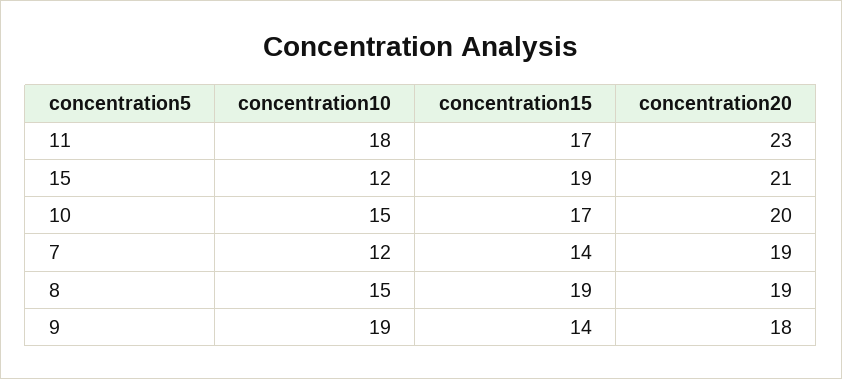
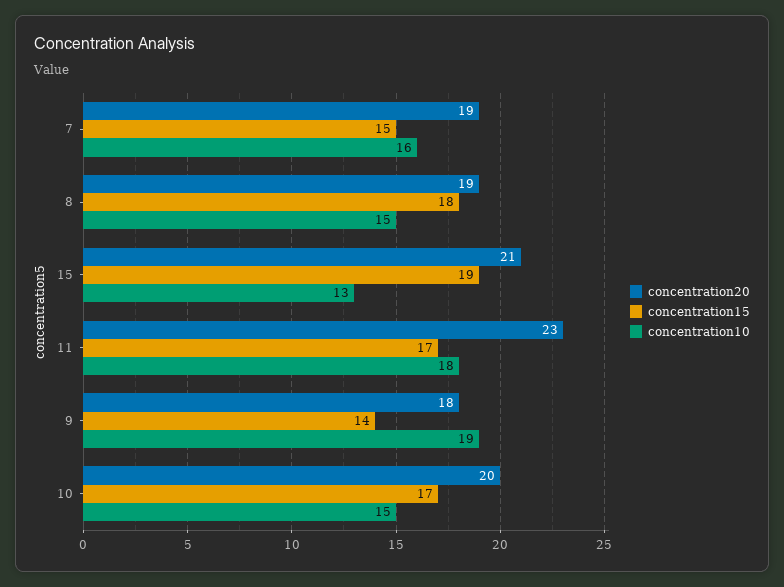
  {
    "concentration10": {
      "11": 18,
-     "15": 12,
+     "15": 13,
      "10": 15,
-     "7": 12,
+     "7": 16,
      "8": 15,
      "9": 19
    },
    "concentration15": {
      "11": 17,
      "15": 19,
      "10": 17,
-     "7": 14,
+     "7": 15,
-     "8": 19,
+     "8": 18,
      "9": 14
    },
    "concentration20": {
      "11": 23,
      "15": 21,
      "10": 20,
      "7": 19,
      "8": 19,
      "9": 18
    }
  }

